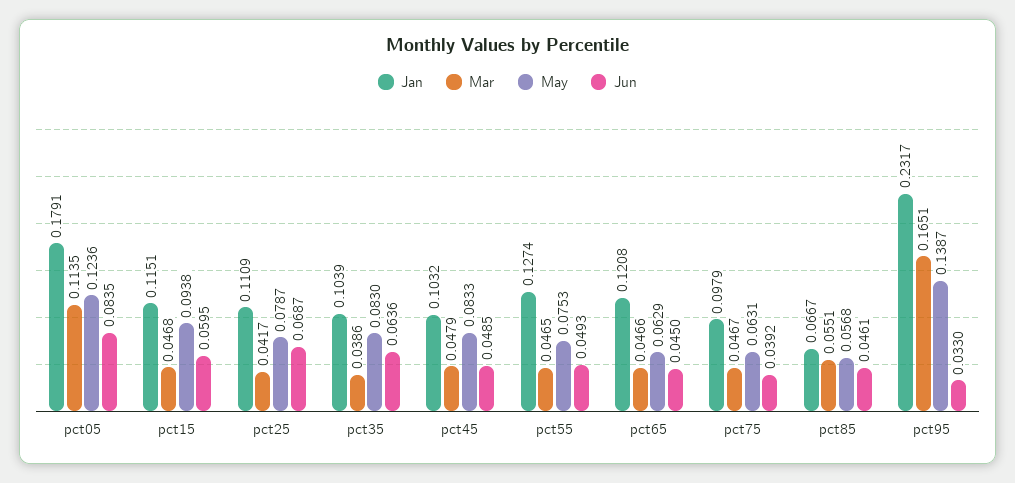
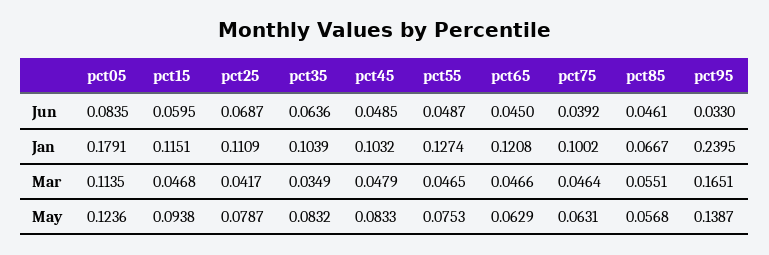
  {
    "Jan": {
      "pct05": 0.1791,
      "pct15": 0.1151,
      "pct25": 0.1109,
      "pct35": 0.1039,
      "pct45": 0.1032,
      "pct55": 0.1274,
      "pct65": 0.1208,
-     "pct75": 0.0979,
+     "pct75": 0.1002,
      "pct85": 0.0667,
-     "pct95": 0.2317
+     "pct95": 0.2395
    },
    "Mar": {
      "pct05": 0.1135,
      "pct15": 0.0468,
      "pct25": 0.0417,
-     "pct35": 0.0386,
+     "pct35": 0.0349,
      "pct45": 0.0479,
      "pct55": 0.0465,
      "pct65": 0.0466,
-     "pct75": 0.0467,
+     "pct75": 0.0464,
      "pct85": 0.0551,
      "pct95": 0.1651
    },
    "May": {
      "pct05": 0.1236,
      "pct15": 0.0938,
      "pct25": 0.0787,
-     "pct35": 0.083,
+     "pct35": 0.0832,
      "pct45": 0.0833,
      "pct55": 0.0753,
      "pct65": 0.0629,
      "pct75": 0.0631,
      "pct85": 0.0568,
      "pct95": 0.1387
    },
    "Jun": {
      "pct05": 0.0835,
      "pct15": 0.0595,
      "pct25": 0.0687,
      "pct35": 0.0636,
      "pct45": 0.0485,
-     "pct55": 0.0493,
+     "pct55": 0.0487,
      "pct65": 0.045,
      "pct75": 0.0392,
      "pct85": 0.0461,
      "pct95": 0.033
    }
  }

